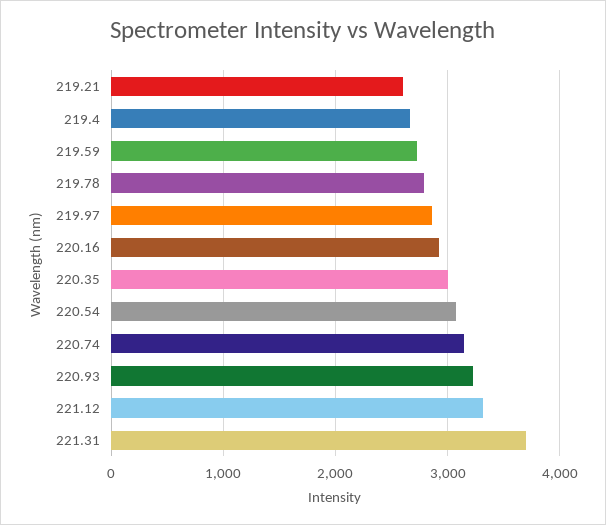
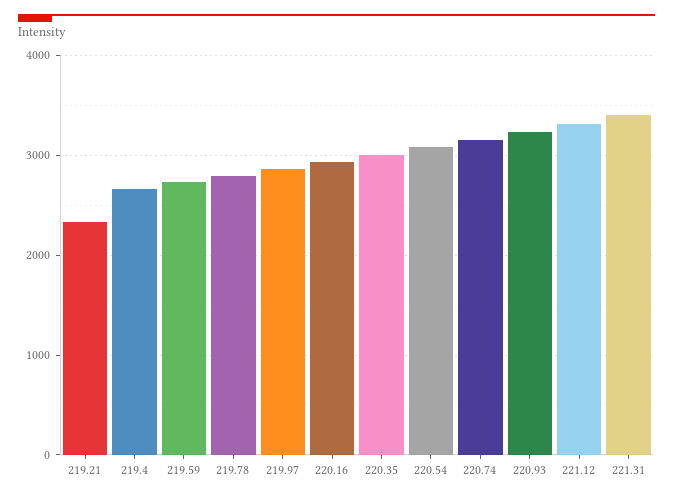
  {
-   "219.21": 2600,
+   "219.21": 2300,
    "219.4": 2700,
    "219.59": 2700,
    "219.78": 2800,
    "219.97": 2900,
    "220.16": 2900,
    "220.35": 3000,
    "220.54": 3100,
    "220.74": 3200,
    "220.93": 3200,
    "221.12": 3300,
-   "221.31": 3700
+   "221.31": 3400
  }

